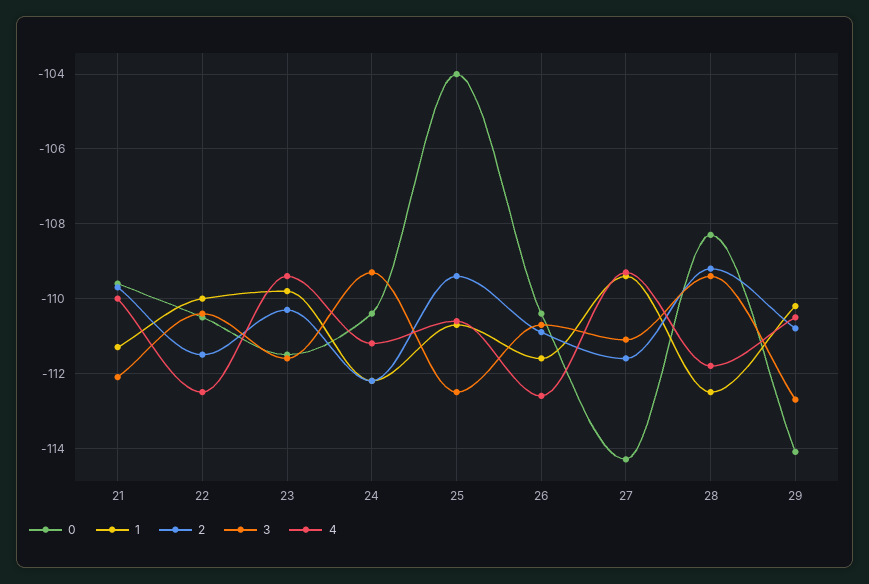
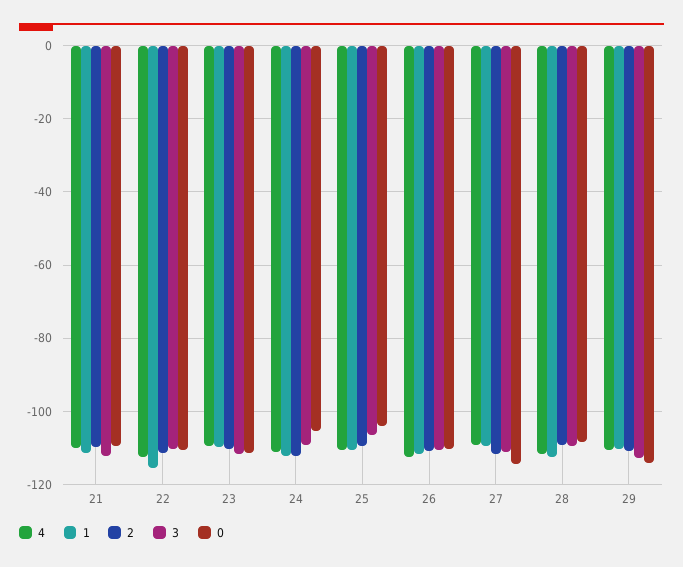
  {
    "0": {
      "21": -109.5,
      "22": -110.5,
      "23": -111.5,
-     "24": -110.5,
+     "24": -106,
      "25": -104,
      "26": -110.5,
      "27": -114.5,
      "28": -108.5,
      "29": -114
    },
    "1": {
      "21": -111.5,
-     "22": -110,
+     "22": -116,
      "23": -110,
      "24": -112,
      "25": -110.5,
      "26": -111.5,
      "27": -109.5,
      "28": -112.5,
      "29": -110
    },
    "2": {
      "21": -109.5,
      "22": -111.5,
      "23": -110.5,
      "24": -112,
      "25": -109.5,
      "26": -111,
      "27": -111.5,
      "28": -109,
      "29": -111
    },
    "3": {
      "21": -112,
      "22": -110.5,
      "23": -111.5,
      "24": -109.5,
-     "25": -112.5,
+     "25": -106,
      "26": -110.5,
      "27": -111,
      "28": -109.5,
      "29": -112.5
    },
    "4": {
      "21": -110,
      "22": -112.5,
      "23": -109.5,
      "24": -111,
      "25": -110.5,
      "26": -112.5,
      "27": -109.5,
      "28": -112,
      "29": -110.5
    }
  }

